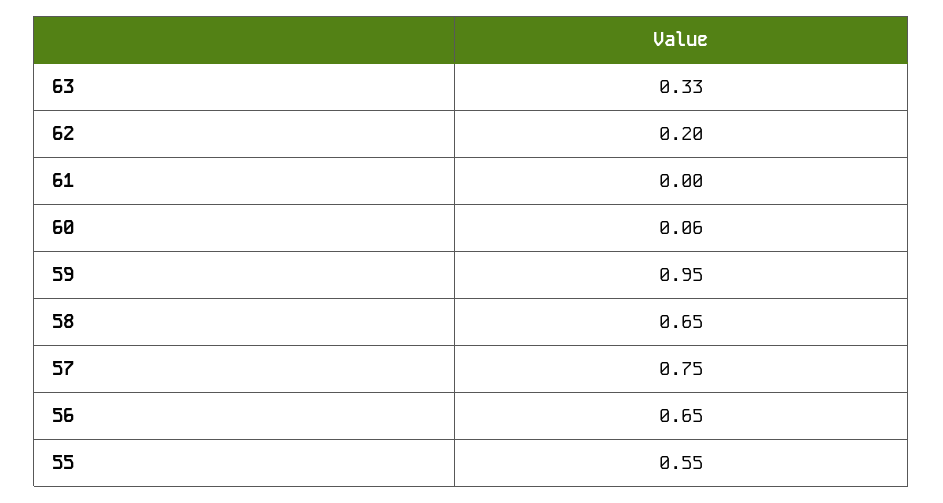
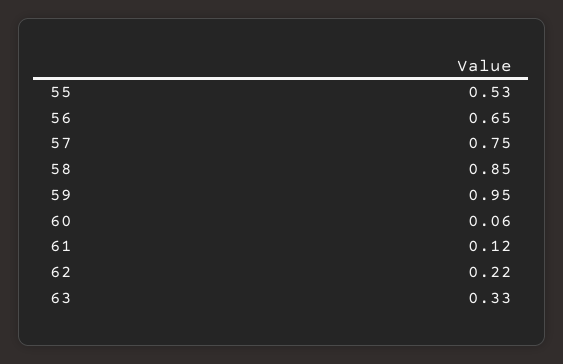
  {
    "63": 0.33,
-   "62": 0.2,
+   "62": 0.22,
-   "61": 0,
+   "61": 0.12,
    "60": 0.06,
    "59": 0.95,
-   "58": 0.65,
+   "58": 0.85,
    "57": 0.75,
    "56": 0.65,
-   "55": 0.55
+   "55": 0.53
  }

